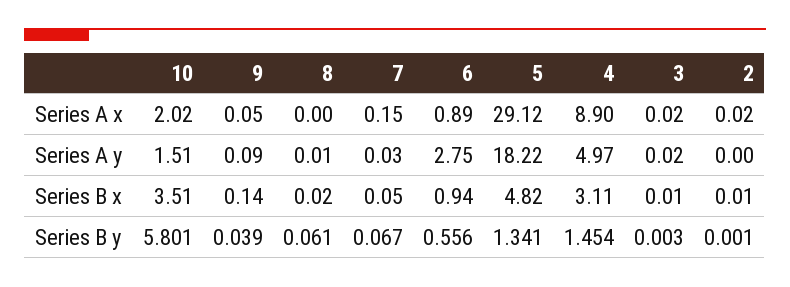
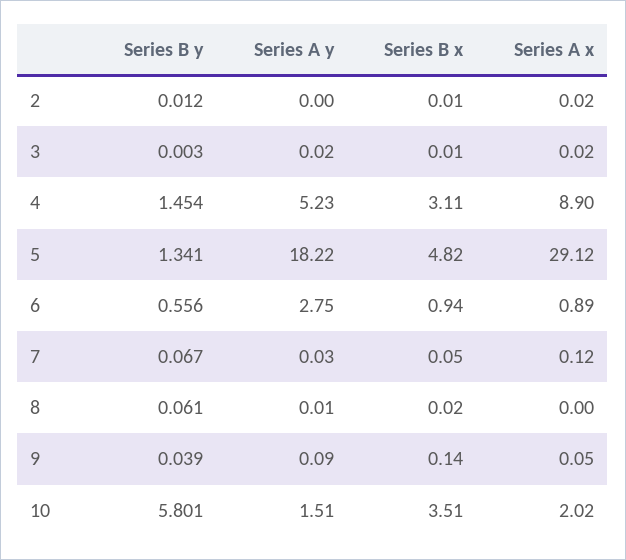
  {
    "10": {
      "Series A x": 2.02,
      "Series A y": 1.51,
      "Series B x": 3.51,
      "Series B y": 5.801
    },
    "9": {
      "Series A x": 0.05,
      "Series A y": 0.09,
      "Series B x": 0.14,
      "Series B y": 0.039
    },
    "8": {
      "Series A x": 0,
      "Series A y": 0.01,
      "Series B x": 0.02,
      "Series B y": 0.061
    },
    "7": {
-     "Series A x": 0.15,
+     "Series A x": 0.12,
      "Series A y": 0.03,
      "Series B x": 0.05,
      "Series B y": 0.067
    },
    "6": {
      "Series A x": 0.89,
      "Series A y": 2.75,
      "Series B x": 0.94,
      "Series B y": 0.556
    },
    "5": {
      "Series A x": 29.12,
      "Series A y": 18.22,
      "Series B x": 4.82,
      "Series B y": 1.341
    },
    "4": {
      "Series A x": 8.9,
-     "Series A y": 4.97,
+     "Series A y": 5.23,
      "Series B x": 3.11,
      "Series B y": 1.454
    },
    "3": {
      "Series A x": 0.02,
      "Series A y": 0.02,
      "Series B x": 0.01,
      "Series B y": 0.003
    },
    "2": {
      "Series A x": 0.02,
      "Series A y": 0,
      "Series B x": 0.01,
-     "Series B y": 0.001
+     "Series B y": 0.012
    }
  }

